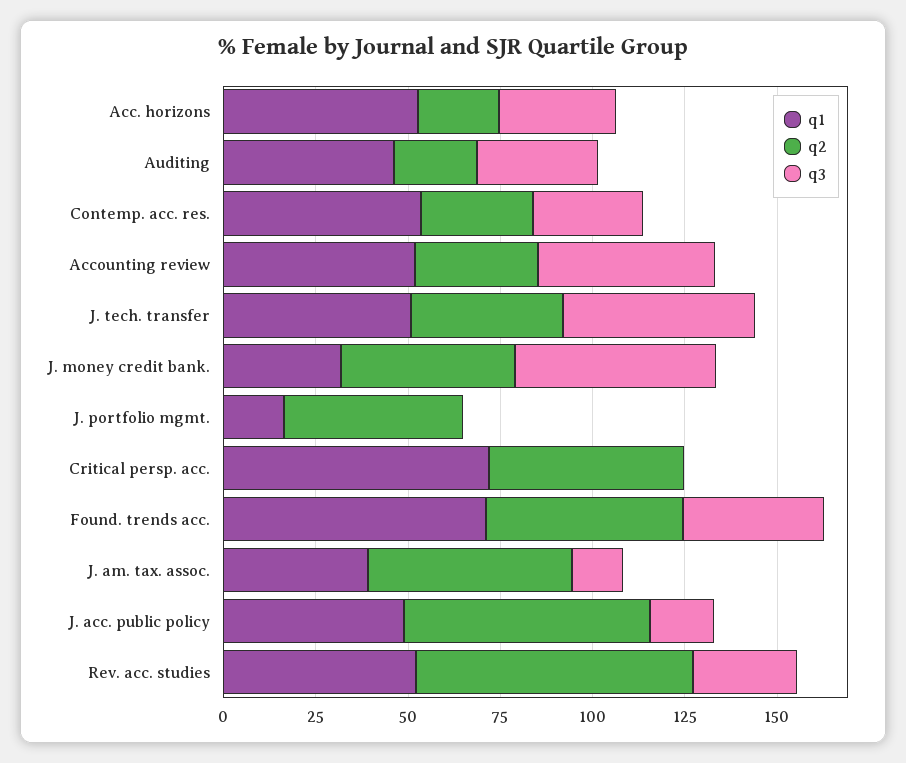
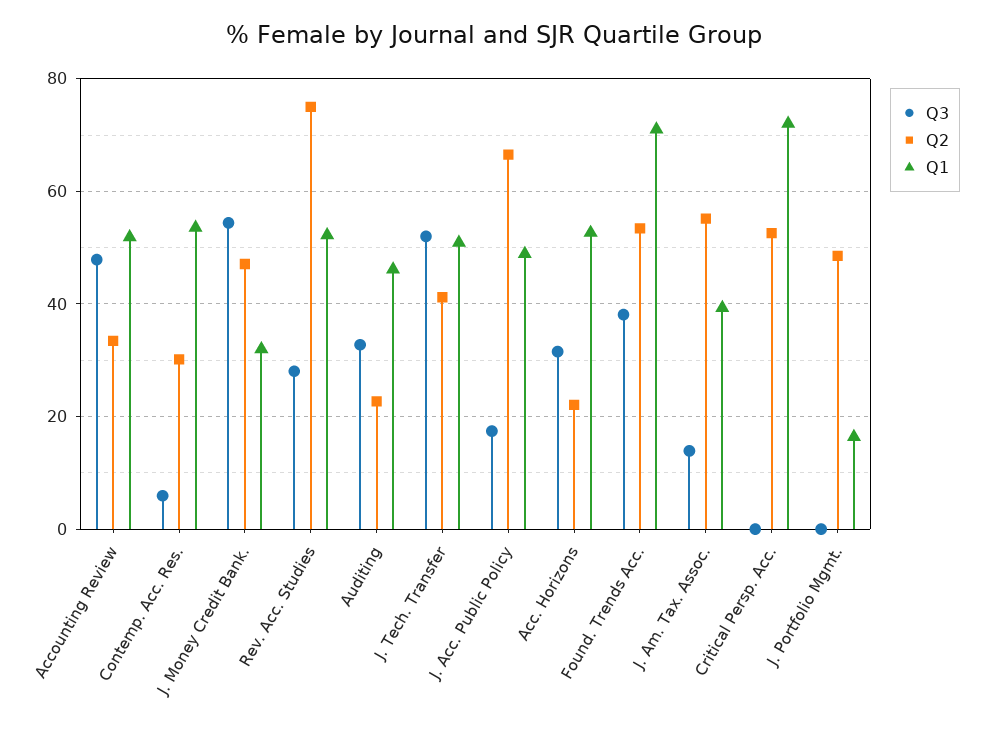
  {
    "q1": {
      "Acc. horizons": 52,
      "Auditing": 46,
      "Contemp. acc. res.": 54,
      "Accounting review": 52,
      "J. tech. transfer": 50,
      "J. money credit bank.": 32,
      "J. portfolio mgmt.": 16,
      "Critical persp. acc.": 72,
      "Found. trends acc.": 72,
      "J. am. tax. assoc.": 40,
      "J. acc. public policy": 48,
      "Rev. acc. studies": 52
    },
    "q2": {
      "Acc. horizons": 22,
      "Auditing": 22,
      "Contemp. acc. res.": 30,
      "Accounting review": 34,
      "J. tech. transfer": 42,
      "J. money credit bank.": 48,
      "J. portfolio mgmt.": 48,
      "Critical persp. acc.": 52,
      "Found. trends acc.": 54,
      "J. am. tax. assoc.": 56,
      "J. acc. public policy": 66,
      "Rev. acc. studies": 76
    },
    "q3": {
      "Acc. horizons": 32,
      "Auditing": 32,
-     "Contemp. acc. res.": 30,
+     "Contemp. acc. res.": 6,
      "Accounting review": 48,
      "J. tech. transfer": 52,
      "J. money credit bank.": 54,
      "J. portfolio mgmt.": 0,
      "Critical persp. acc.": 0,
      "Found. trends acc.": 38,
      "J. am. tax. assoc.": 14,
      "J. acc. public policy": 18,
      "Rev. acc. studies": 28
    }
  }

